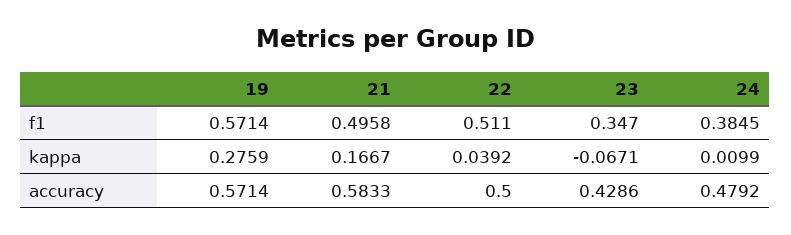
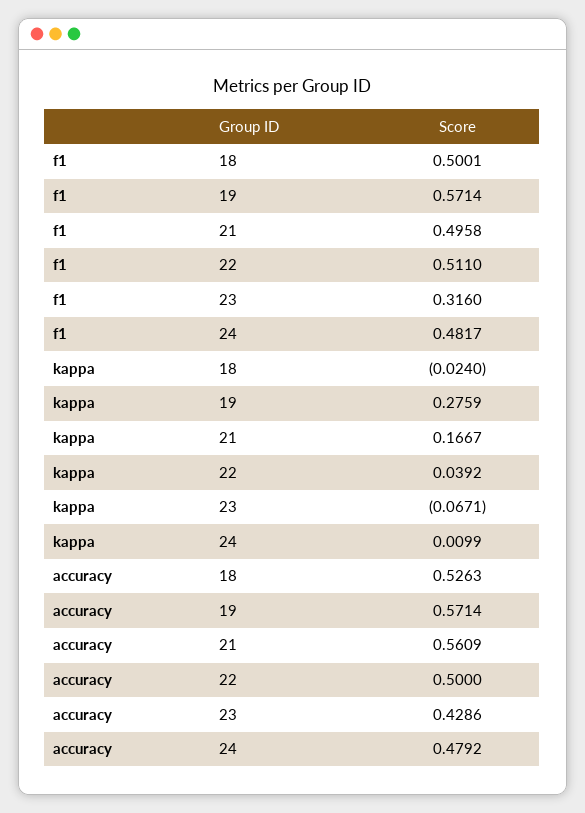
  {
    "19": {
      "f1": 0.5714,
      "kappa": 0.2759,
      "accuracy": 0.5714
    },
    "21": {
      "f1": 0.4958,
      "kappa": 0.1667,
-     "accuracy": 0.5833
+     "accuracy": 0.5609
    },
    "22": {
      "f1": 0.511,
      "kappa": 0.0392,
      "accuracy": 0.5
    },
    "23": {
-     "f1": 0.347,
+     "f1": 0.316,
      "kappa": -0.0671,
      "accuracy": 0.4286
    },
    "24": {
-     "f1": 0.3845,
+     "f1": 0.4817,
      "kappa": 0.0099,
      "accuracy": 0.4792
-   }
+   },
+   "18": {
+     "f1": 0.5001,
+     "kappa": -0.024,
+     "accuracy": 0.5263
+   }
  }

